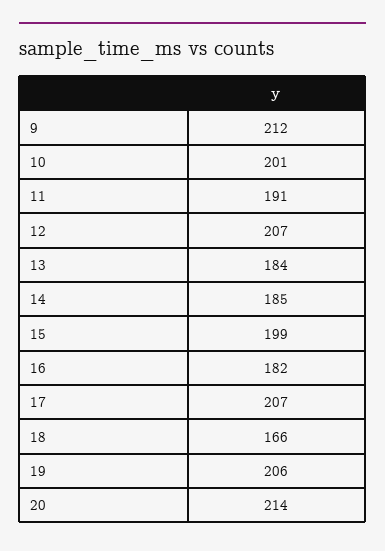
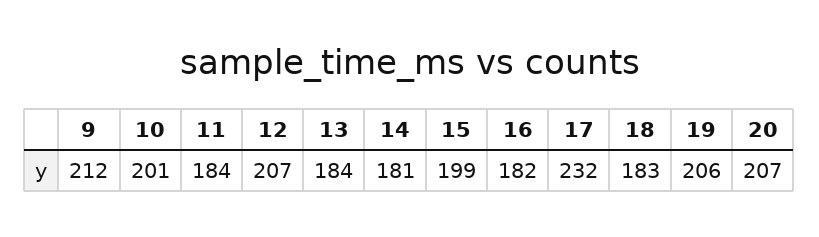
  {
    "9": 212,
    "10": 201,
-   "11": 191,
+   "11": 184,
    "12": 207,
    "13": 184,
-   "14": 185,
+   "14": 181,
    "15": 199,
    "16": 182,
-   "17": 207,
+   "17": 232,
-   "18": 166,
+   "18": 183,
    "19": 206,
-   "20": 214
+   "20": 207
  }

